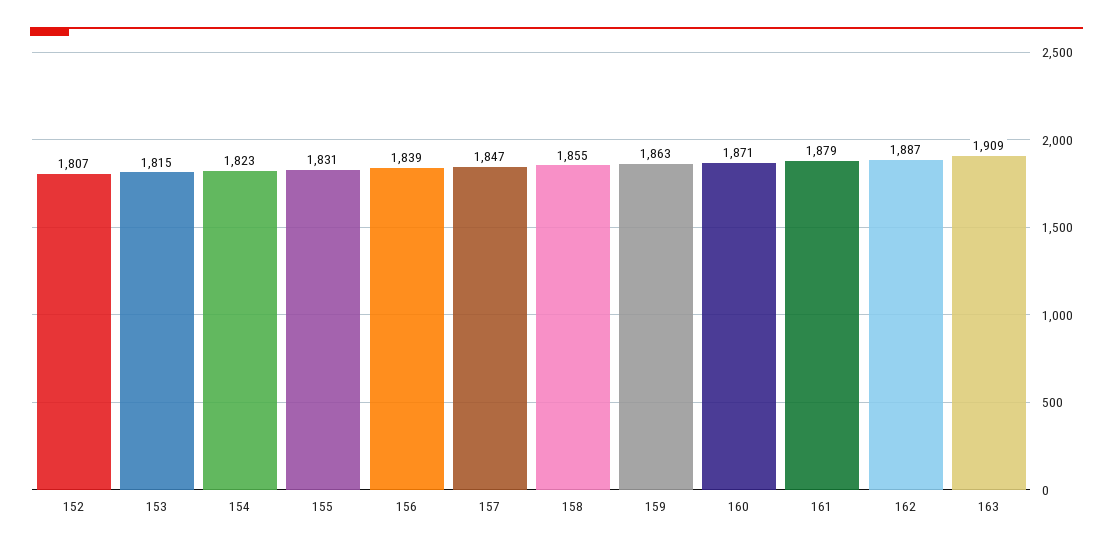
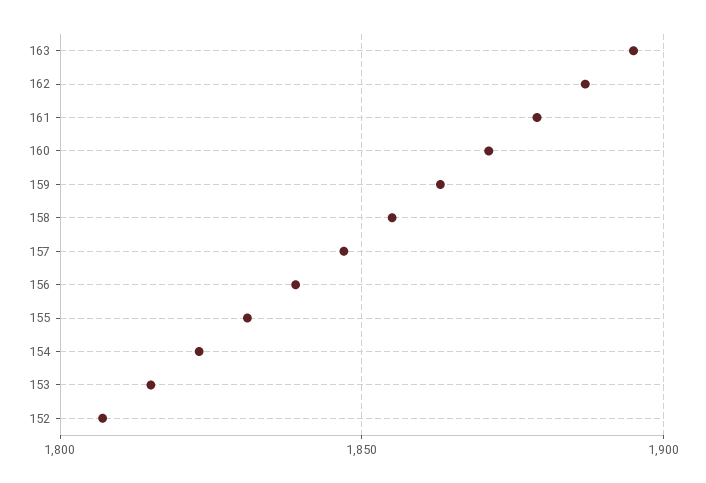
  {
    "152": 1807,
    "153": 1815,
    "154": 1823,
    "155": 1831,
    "156": 1839,
    "157": 1847,
    "158": 1855,
    "159": 1863,
    "160": 1871,
    "161": 1879,
    "162": 1887,
-   "163": 1909
+   "163": 1895
  }

